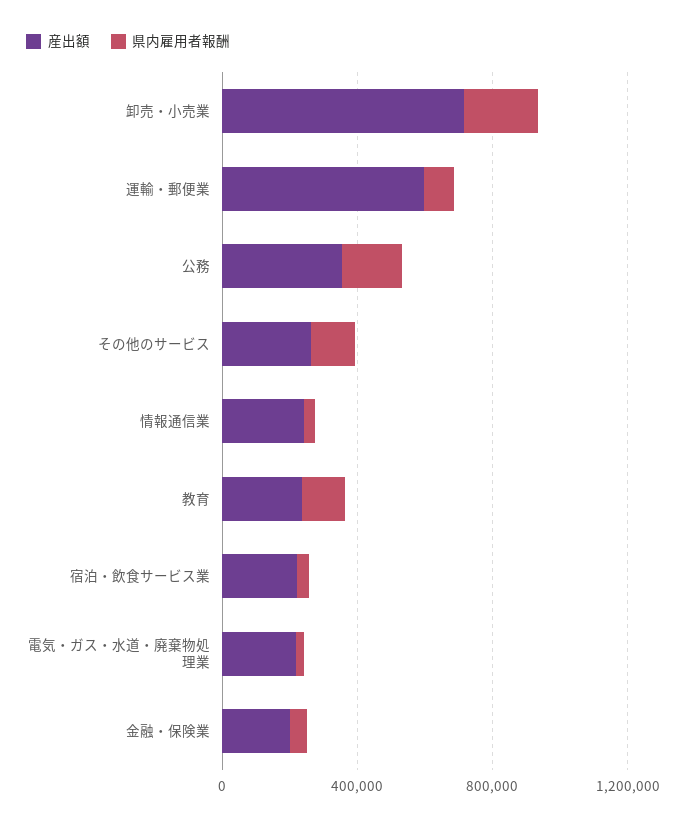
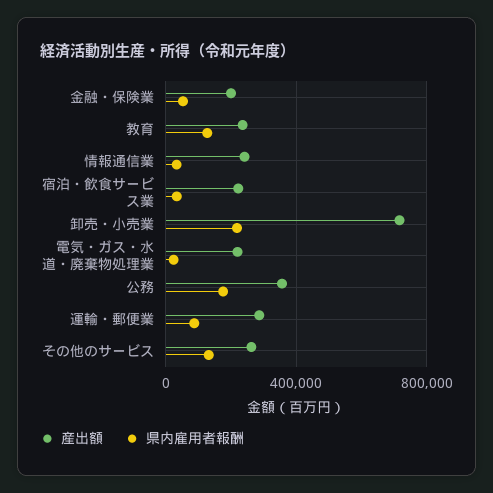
  {
    "産出額": {
      "卸売・小売業": 700000,
-     "運輸・郵便業": 600000,
+     "運輸・郵便業": 300000,
      "公務": 350000,
      "その他のサービス": 250000,
      "情報通信業": 250000,
      "教育": 250000,
      "宿泊・飲食サービス業": 200000,
      "電気・ガス・水道・廃棄物処理業": 200000,
      "金融・保険業": 200000
    },
    "県内雇用者報酬": {
      "卸売・小売業": 200000,
      "運輸・郵便業": 100000,
      "公務": 200000,
      "その他のサービス": 150000,
      "情報通信業": 50000,
      "教育": 150000,
      "宿泊・飲食サービス業": 50000,
      "電気・ガス・水道・廃棄物処理業": 0,
      "金融・保険業": 50000
    }
  }

